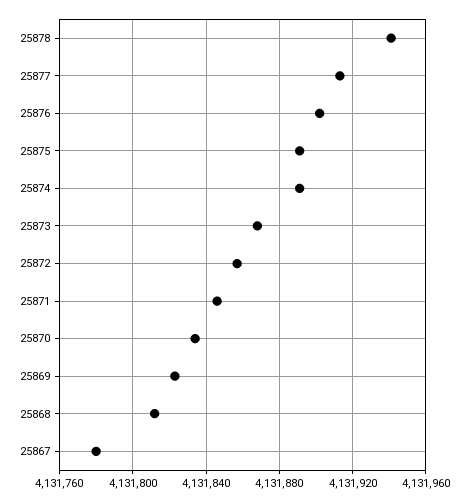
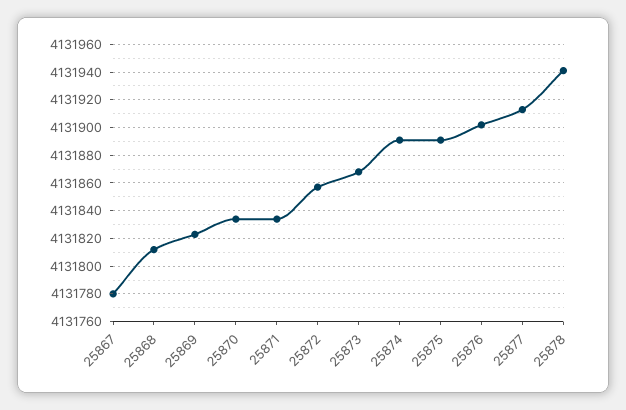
  {
    "25878": 4131940,
    "25877": 4131915,
    "25876": 4131900,
    "25875": 4131890,
    "25874": 4131890,
    "25873": 4131870,
    "25872": 4131855,
-   "25871": 4131845,
+   "25871": 4131835,
    "25870": 4131835,
    "25869": 4131825,
    "25868": 4131810,
    "25867": 4131780
  }

